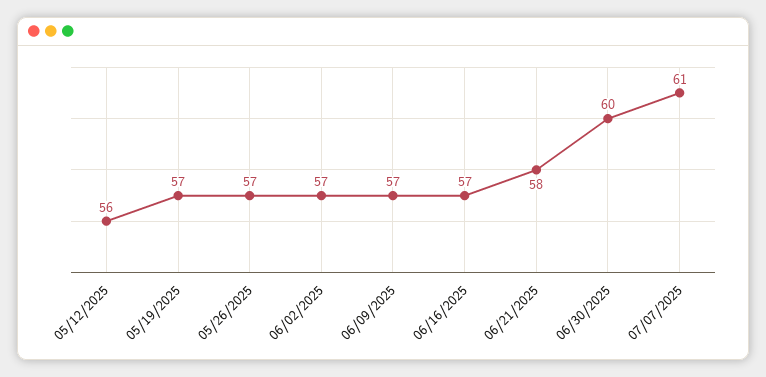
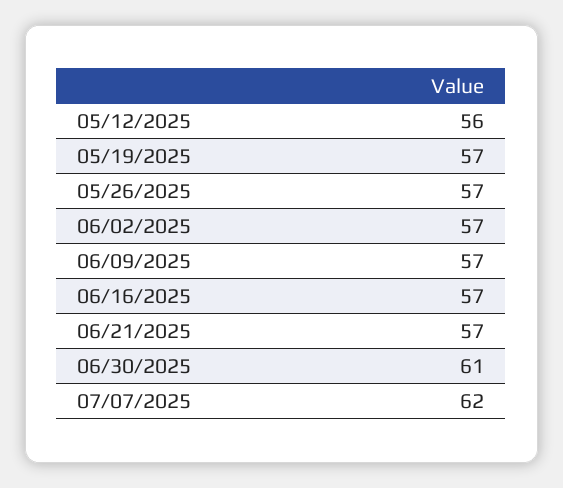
  {
    "05/12/2025": 56,
    "05/19/2025": 57,
    "05/26/2025": 57,
    "06/02/2025": 57,
    "06/09/2025": 57,
    "06/16/2025": 57,
-   "06/21/2025": 58,
+   "06/21/2025": 57,
-   "06/30/2025": 60,
+   "06/30/2025": 61,
-   "07/07/2025": 61
+   "07/07/2025": 62
  }

